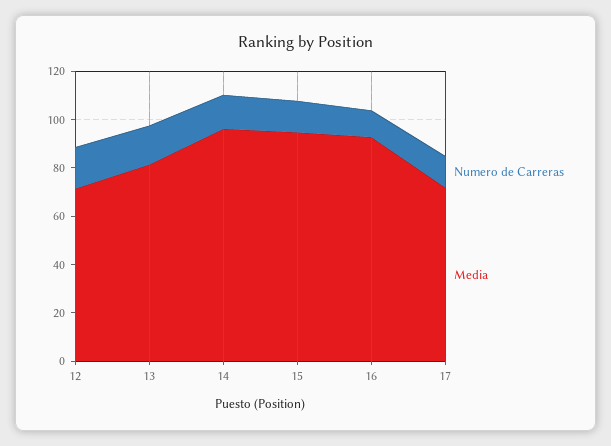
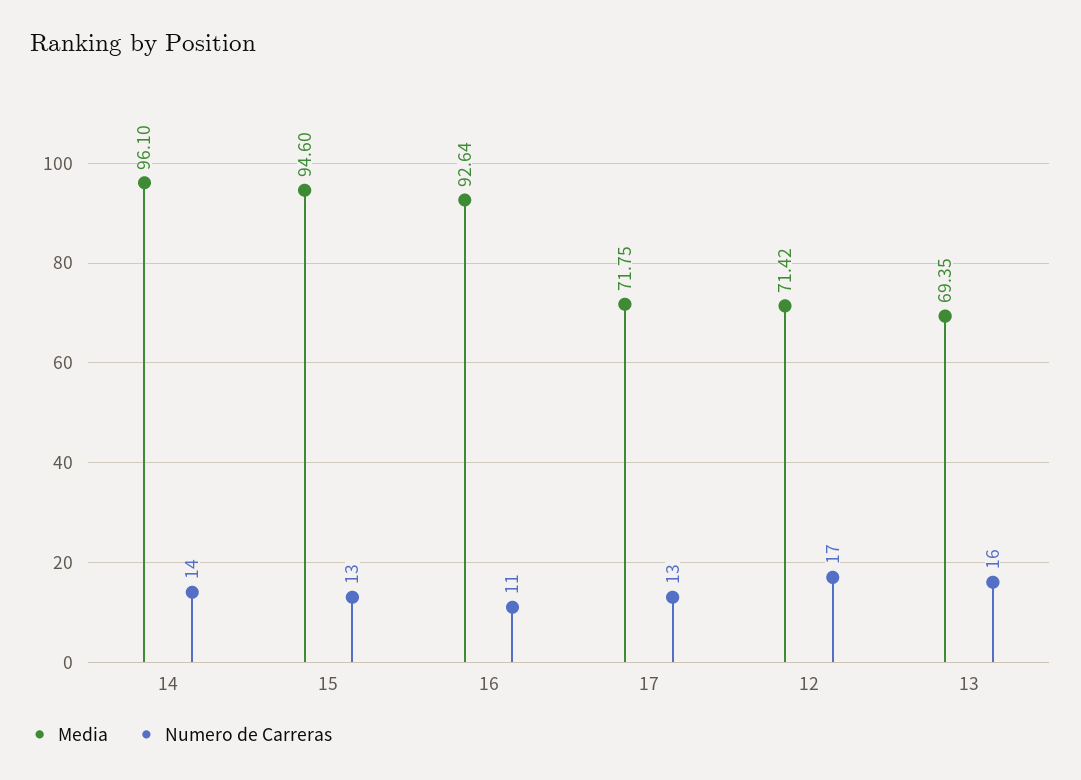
  {
    "Numero de Carreras": {
      "12": 17,
      "13": 16,
      "14": 14,
      "15": 13,
      "16": 11,
      "17": 13
    },
    "Media": {
      "12": 71.42,
-     "13": 80,
+     "13": 69.35,
      "14": 96.1,
      "15": 94.6,
      "16": 92.64,
      "17": 71.75
    }
  }

